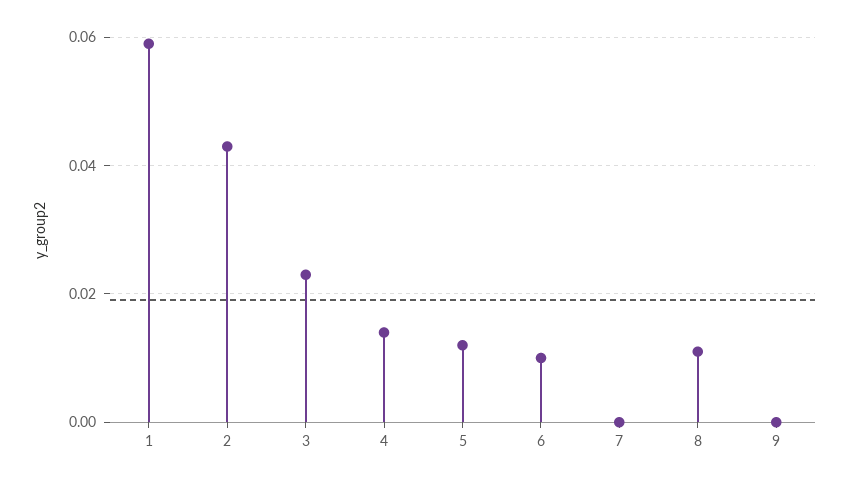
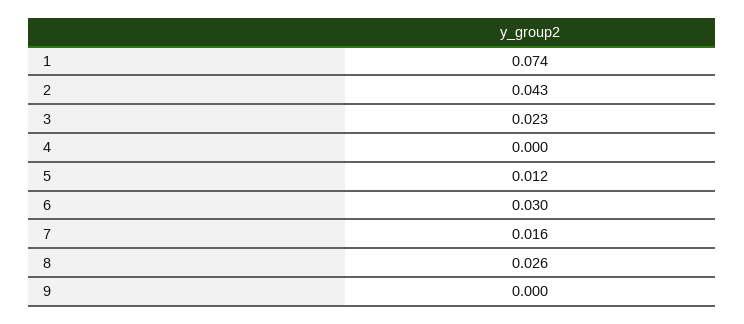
  {
-   "1": 0.06,
+   "1": 0.074,
    "2": 0.043,
    "3": 0.023,
-   "4": 0.015,
+   "4": 0,
    "5": 0.012,
-   "6": 0.01,
+   "6": 0.03,
-   "7": 0,
+   "7": 0.016,
-   "8": 0.01,
+   "8": 0.026,
    "9": 0
  }

